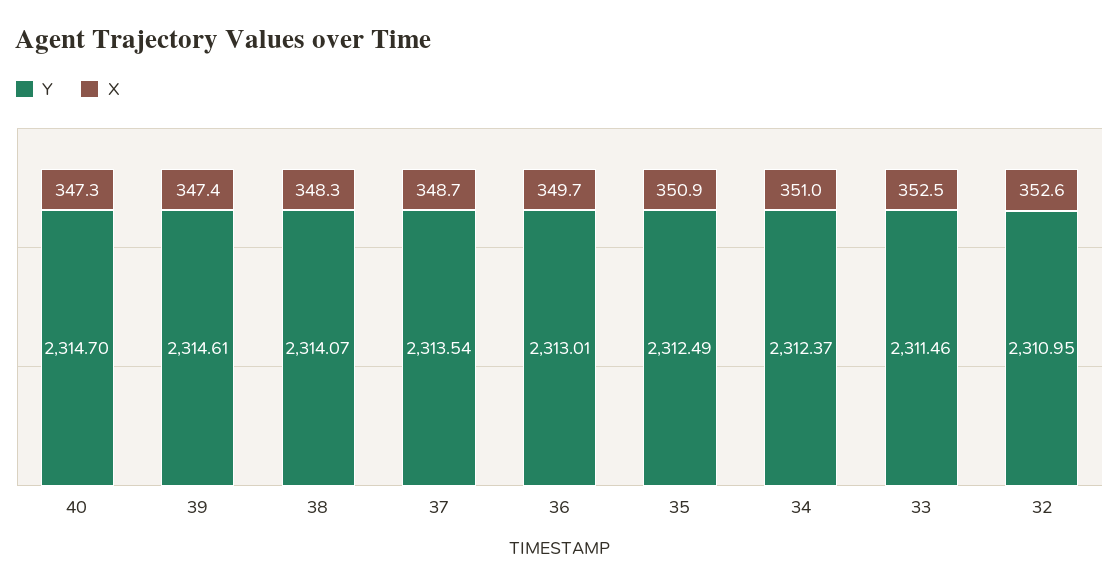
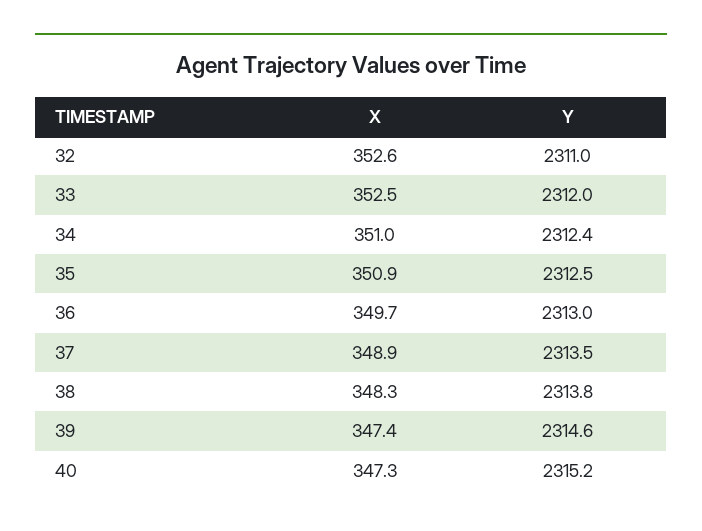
  {
    "Y": {
-     "40": 2314.7,
+     "40": 2315.2,
      "39": 2314.61,
-     "38": 2314.07,
+     "38": 2313.8,
      "37": 2313.54,
      "36": 2313.01,
      "35": 2312.49,
      "34": 2312.37,
-     "33": 2311.46,
+     "33": 2312,
      "32": 2310.95
    },
    "X": {
      "40": 347.3,
      "39": 347.4,
      "38": 348.3,
-     "37": 348.7,
+     "37": 348.9,
      "36": 349.7,
      "35": 350.9,
      "34": 351,
      "33": 352.5,
      "32": 352.6
    }
  }

